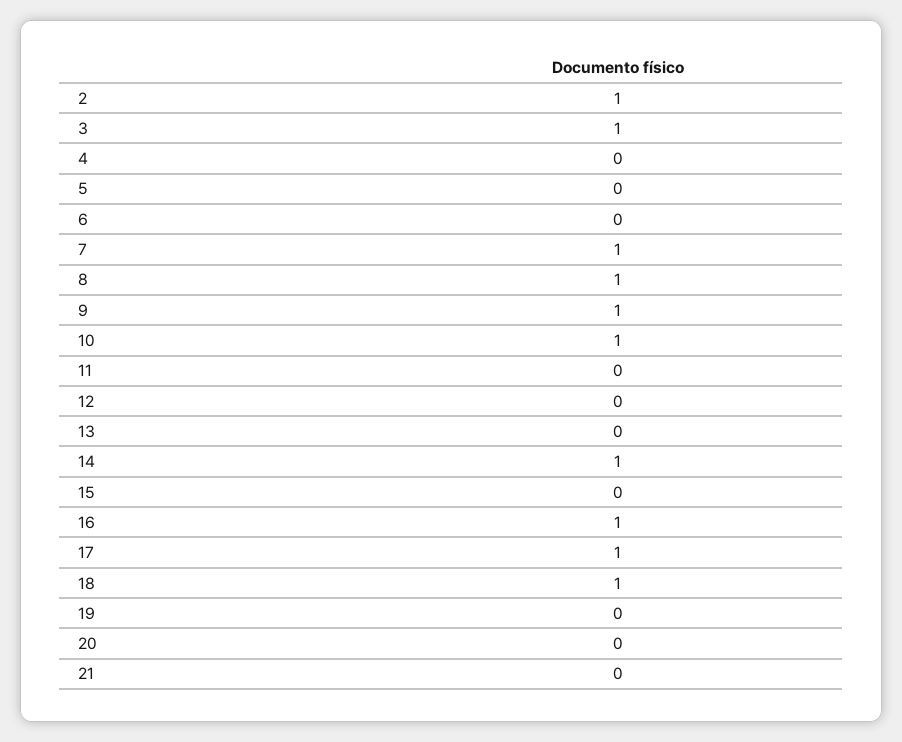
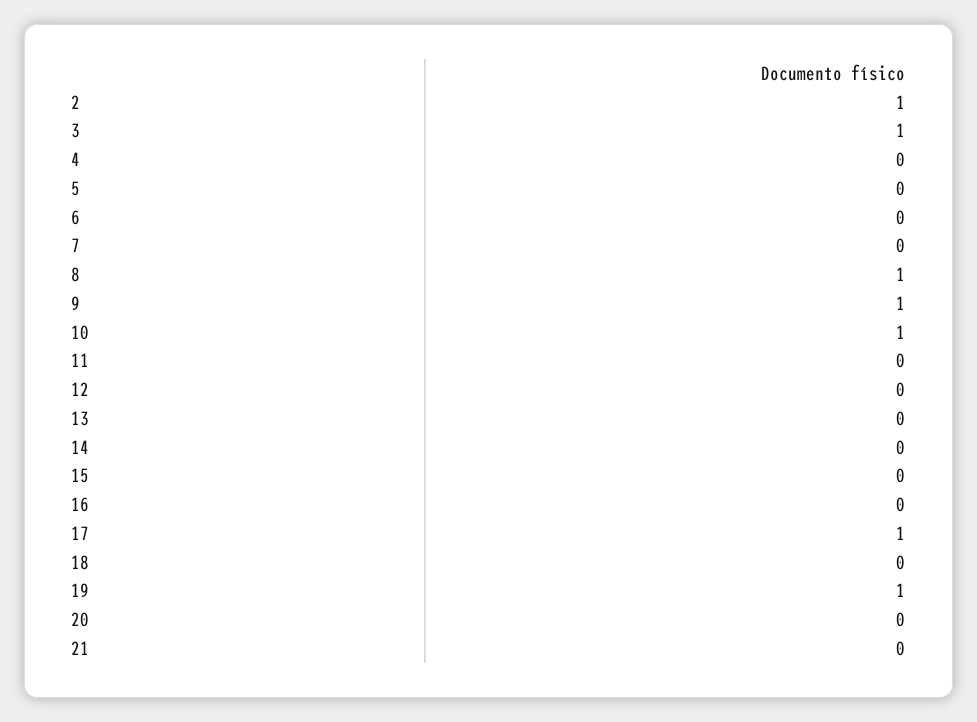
  {
    "2": 1,
    "3": 1,
    "4": 0,
    "5": 0,
    "6": 0,
-   "7": 1,
+   "7": 0,
    "8": 1,
    "9": 1,
    "10": 1,
    "11": 0,
    "12": 0,
    "13": 0,
-   "14": 1,
+   "14": 0,
    "15": 0,
-   "16": 1,
+   "16": 0,
    "17": 1,
-   "18": 1,
+   "18": 0,
-   "19": 0,
+   "19": 1,
    "20": 0,
    "21": 0
  }

